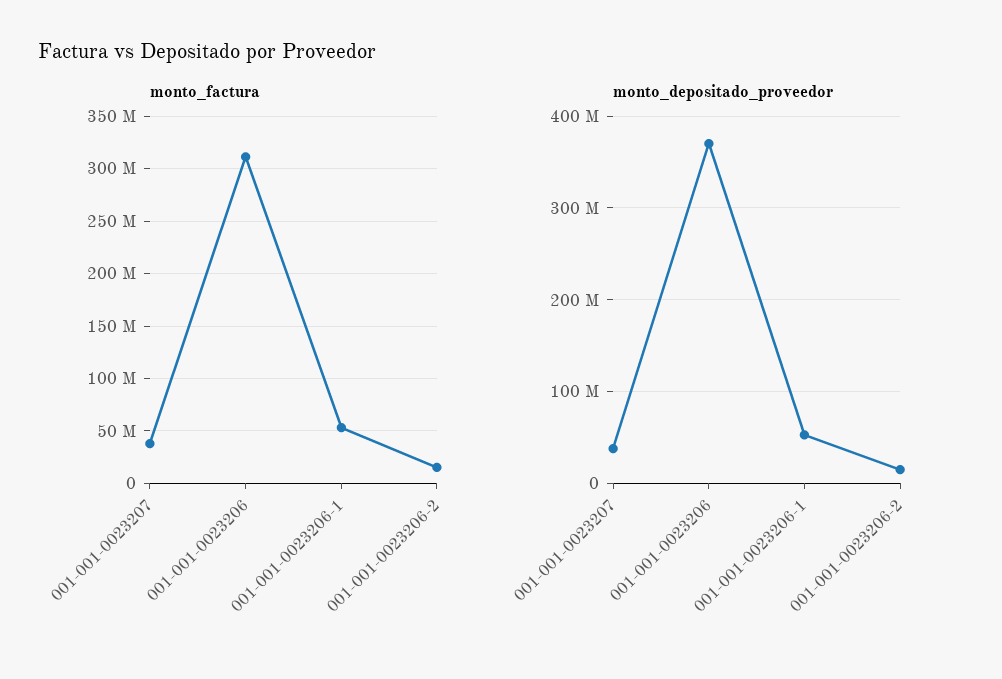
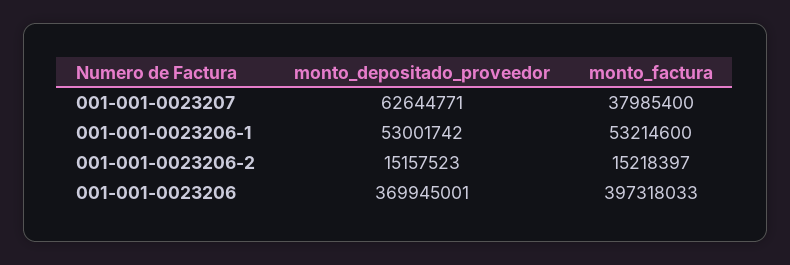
  {
    "monto_factura": {
      "001-001-0023207": 37985400,
-     "001-001-0023206": 310000000,
+     "001-001-0023206": 397318033,
      "001-001-0023206-1": 53214600,
      "001-001-0023206-2": 15218397
    },
    "monto_depositado_proveedor": {
-     "001-001-0023207": 40000000,
+     "001-001-0023207": 62644771,
      "001-001-0023206": 369945001,
      "001-001-0023206-1": 53001742,
      "001-001-0023206-2": 15157523
    }
  }

